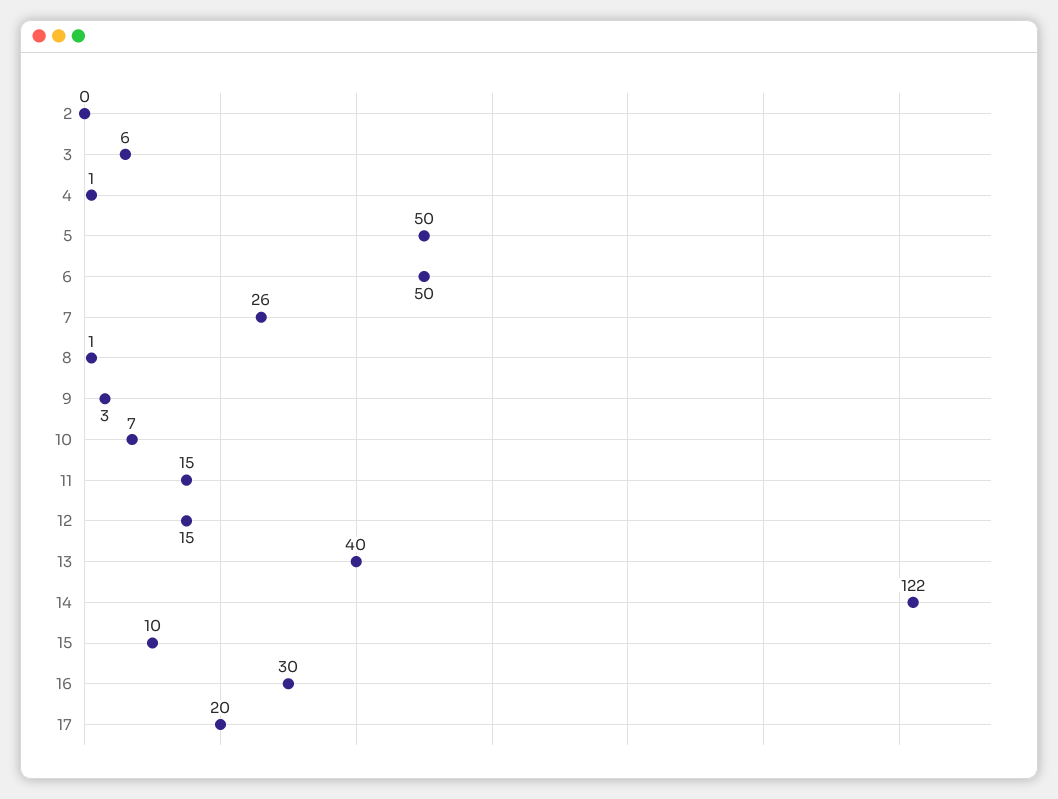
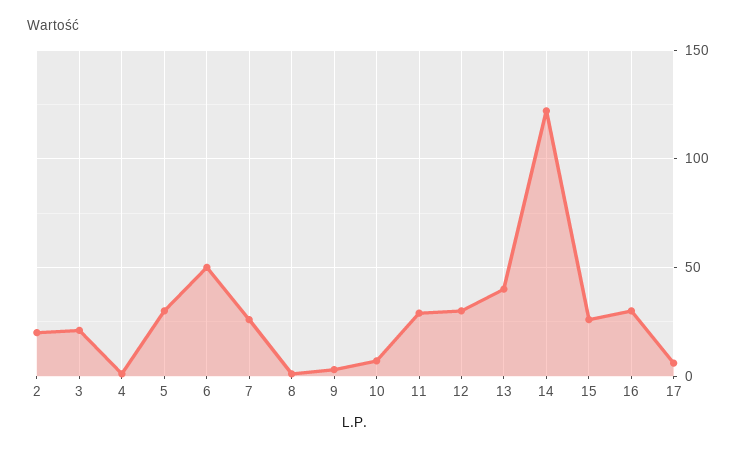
  {
-   "2": 0,
+   "2": 20,
-   "3": 6,
+   "3": 20,
    "4": 1,
-   "5": 50,
+   "5": 30,
    "6": 50,
    "7": 26,
    "8": 1,
    "9": 3,
    "10": 7,
-   "11": 15,
+   "11": 30,
-   "12": 15,
+   "12": 30,
    "13": 40,
    "14": 122,
-   "15": 10,
+   "15": 25,
    "16": 30,
-   "17": 20
+   "17": 5
  }

